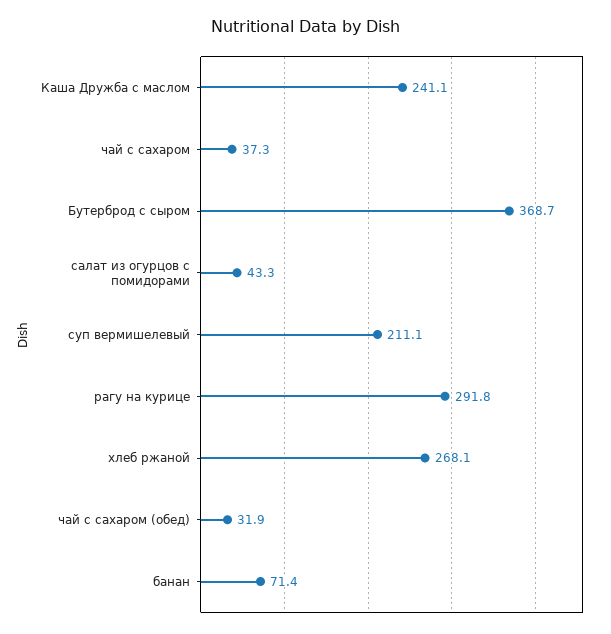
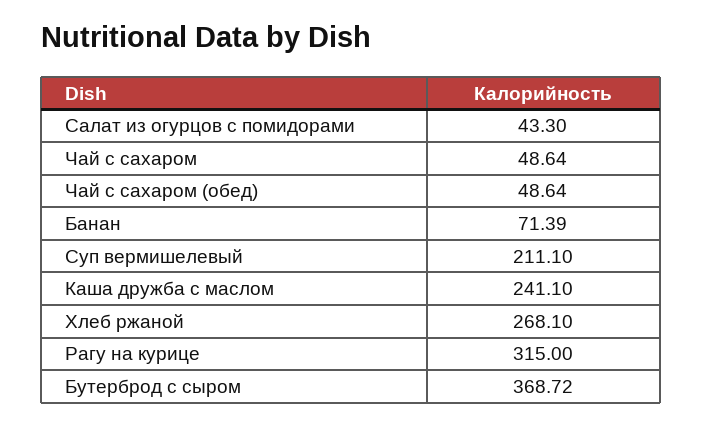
  {
    "Каша Дружба с маслом": 241.1,
-   "чай с сахаром": 37.3,
+   "чай с сахаром": 48.64,
    "Бутерброд с сыром": 368.72,
    "салат из огурцов с помидорами": 43.3,
    "суп вермишелевый": 211.1,
-   "рагу на курице": 291.8,
+   "рагу на курице": 315,
    "хлеб ржаной": 268.1,
-   "чай с сахаром (обед)": 31.9,
+   "чай с сахаром (обед)": 48.64,
    "банан": 71.39
  }

